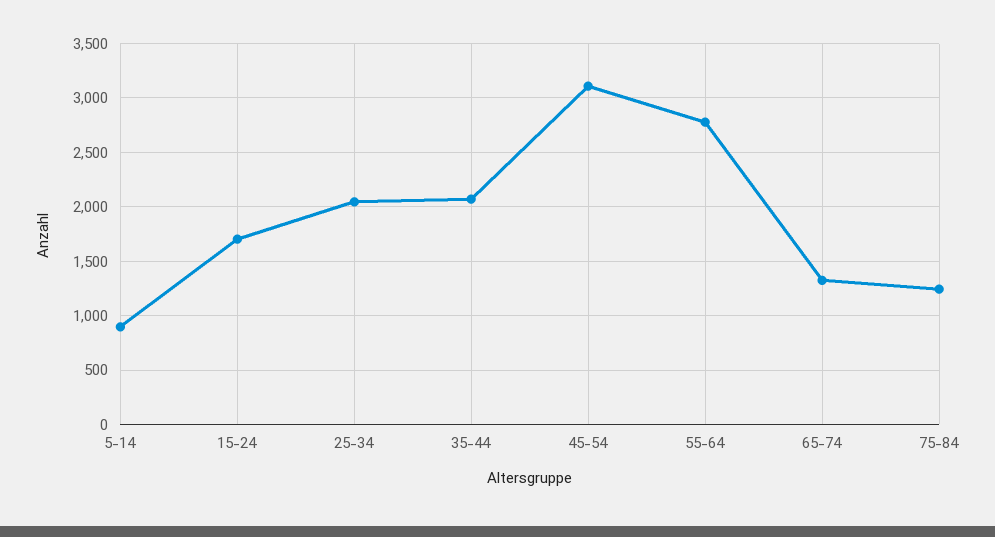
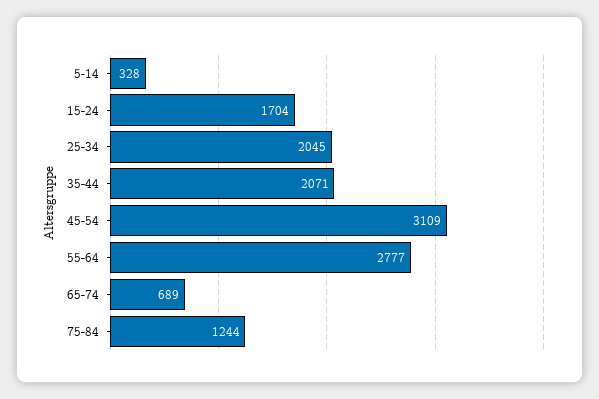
  {
-   "5-14": 900,
+   "5-14": 328,
    "15-24": 1704,
    "25-34": 2045,
    "35-44": 2071,
    "45-54": 3109,
    "55-64": 2777,
-   "65-74": 1300,
+   "65-74": 689,
    "75-84": 1244
  }

